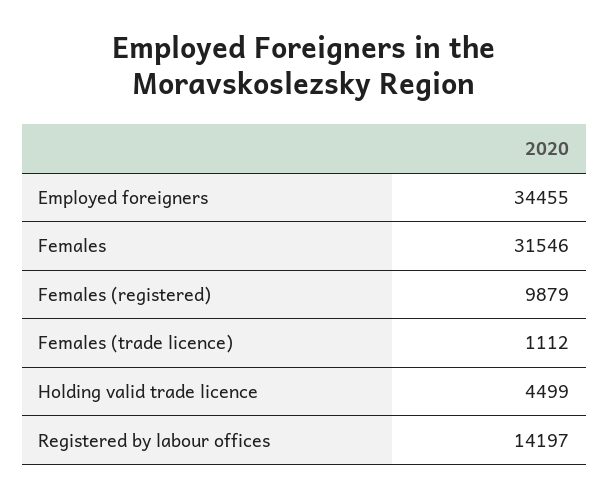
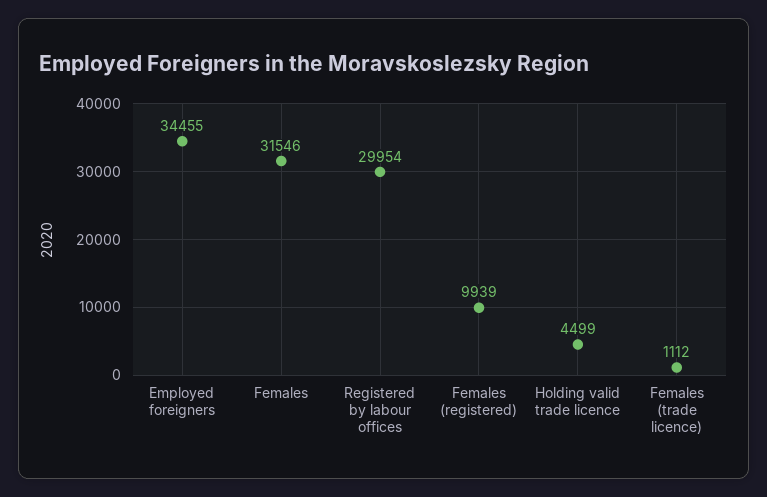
  {
    "Employed foreigners": 34455,
    "Females": 31546,
-   "Females (registered)": 9879,
+   "Females (registered)": 9939,
    "Females (trade licence)": 1112,
    "Holding valid trade licence": 4499,
-   "Registered by labour offices": 14197
+   "Registered by labour offices": 29954
  }

